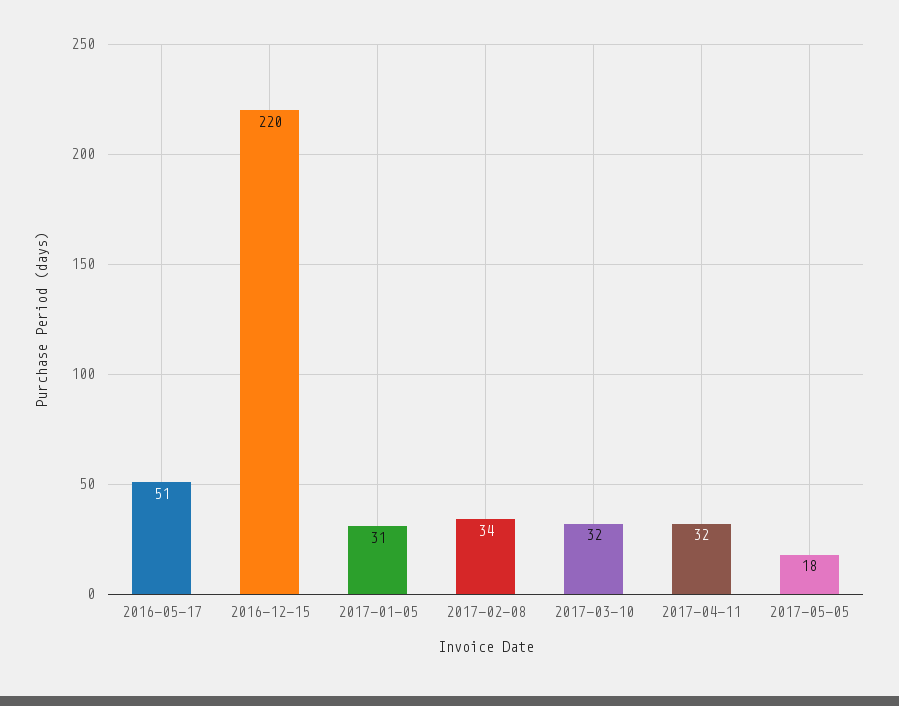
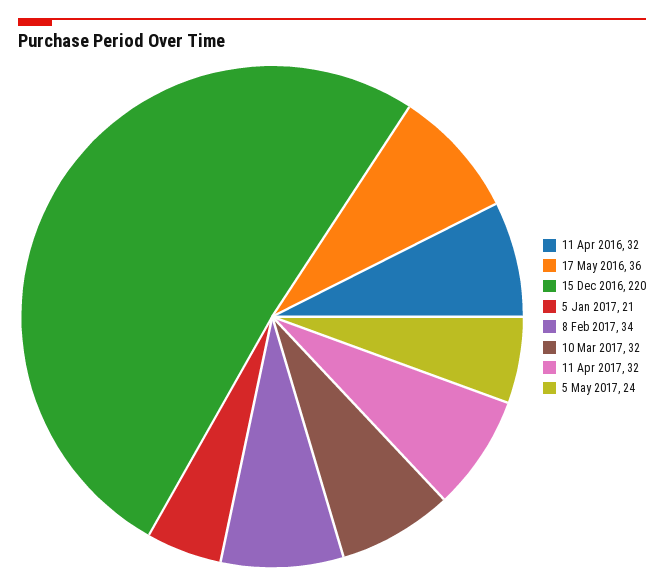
  {
-   "2016-05-17": 51,
+   "2016-05-17": 36,
    "2016-12-15": 220,
-   "2017-01-05": 31,
+   "2017-01-05": 21,
    "2017-02-08": 34,
    "2017-03-10": 32,
    "2017-04-11": 32,
-   "2017-05-05": 18
+   "2017-05-05": 24,
+   "11 Apr 2016": 32
  }

